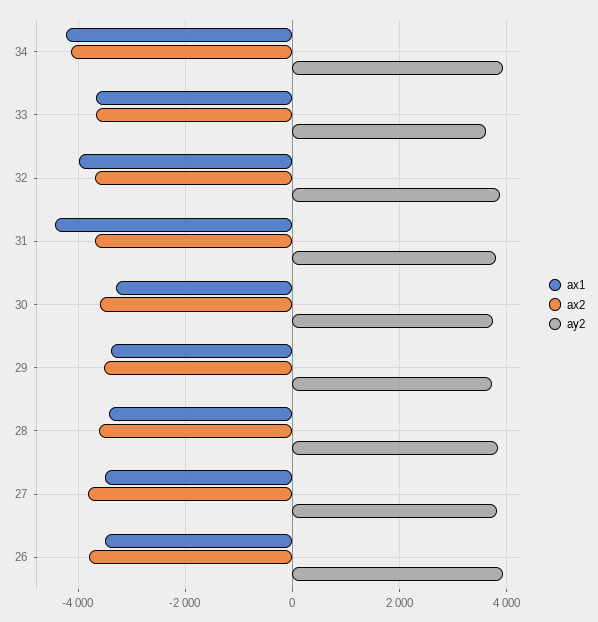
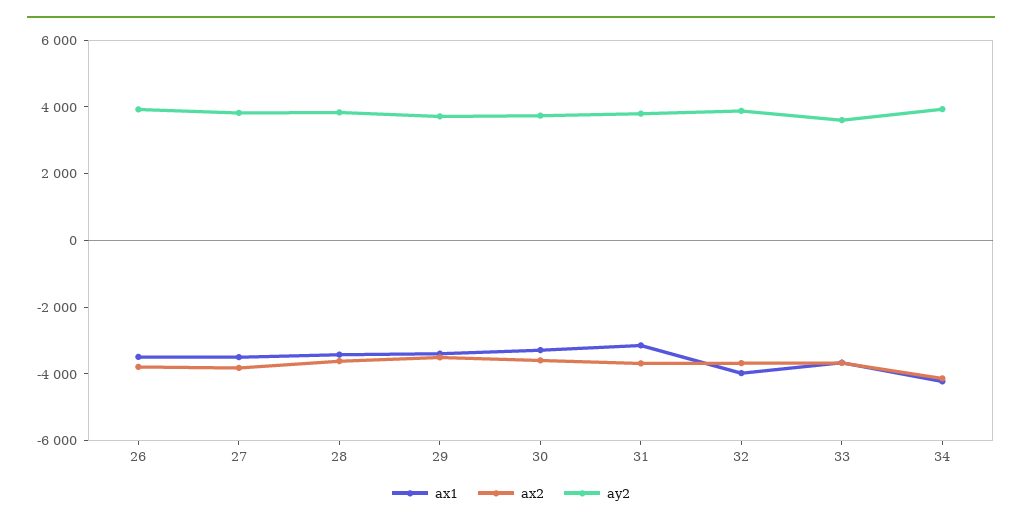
  {
    "ax1": {
      "34": -4200,
      "33": -3600,
      "32": -4000,
-     "31": -4400,
+     "31": -3000,
      "30": -3200,
      "29": -3400,
      "28": -3400,
      "27": -3400,
      "26": -3400
    },
    "ax2": {
      "34": -4200,
      "33": -3600,
      "32": -3600,
      "31": -3600,
      "30": -3600,
      "29": -3600,
      "28": -3600,
      "27": -3800,
      "26": -3800
    },
    "ay2": {
      "34": 4000,
      "33": 3600,
      "32": 3800,
      "31": 3800,
      "30": 3800,
      "29": 3800,
      "28": 3800,
      "27": 3800,
      "26": 4000
    }
  }

